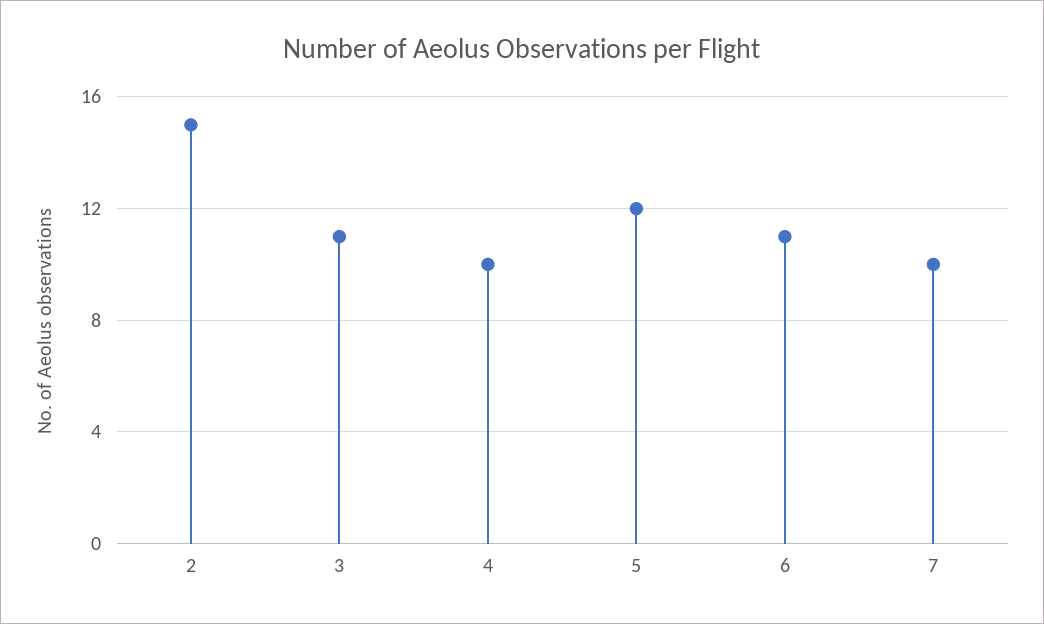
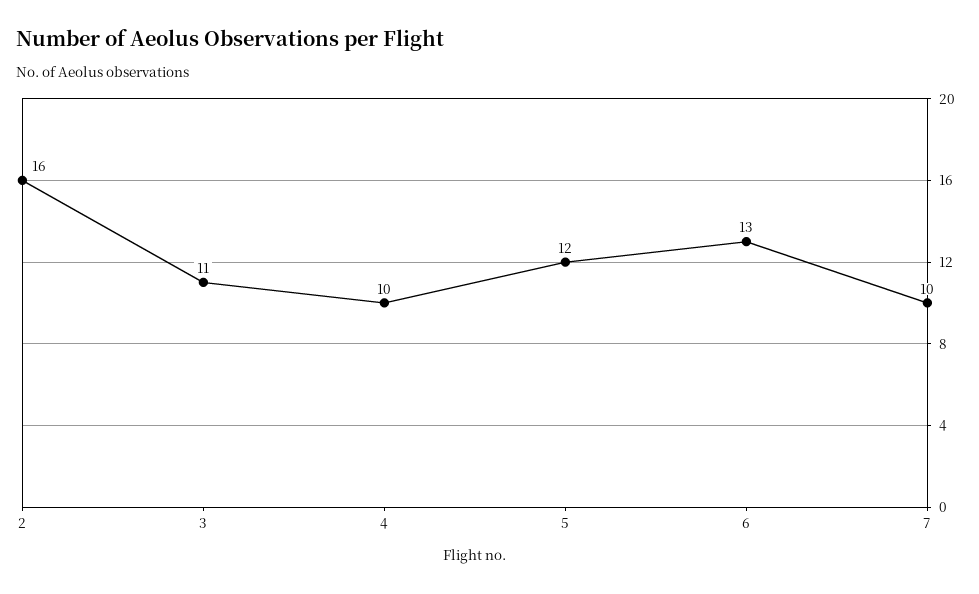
  {
-   "2": 15,
+   "2": 16,
    "3": 11,
    "4": 10,
    "5": 12,
-   "6": 11,
+   "6": 13,
    "7": 10
  }

